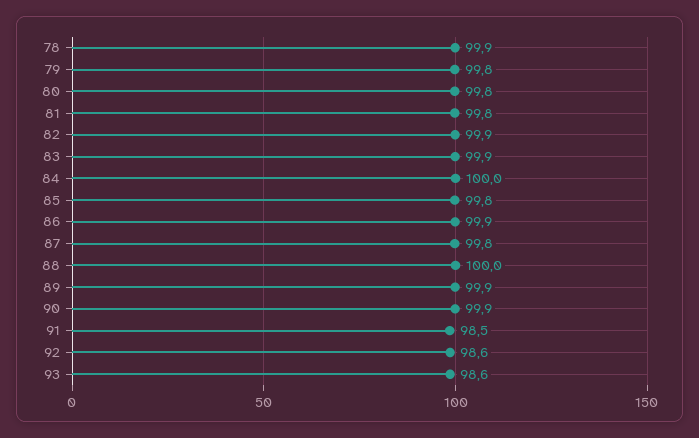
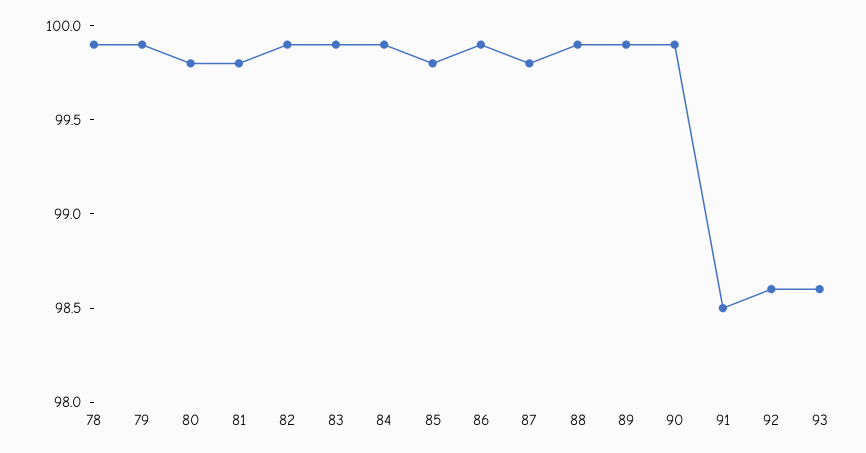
  {
    "78": 99.9,
-   "79": 99.8,
+   "79": 99.9,
    "80": 99.8,
    "81": 99.8,
    "82": 99.9,
    "83": 99.9,
-   "84": 100,
+   "84": 99.9,
    "85": 99.8,
    "86": 99.9,
    "87": 99.8,
-   "88": 100,
+   "88": 99.9,
    "89": 99.9,
    "90": 99.9,
    "91": 98.5,
    "92": 98.6,
    "93": 98.6
  }

